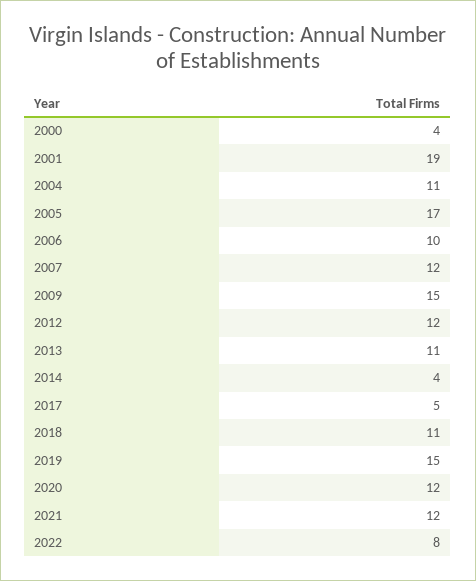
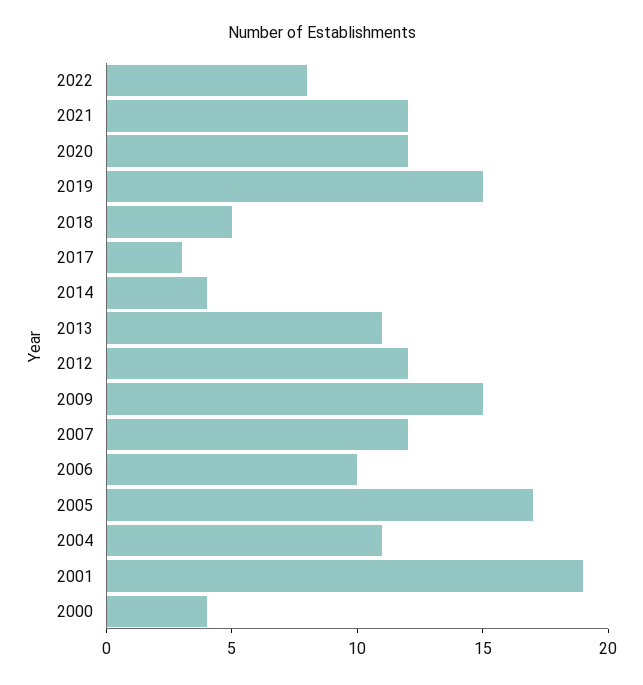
  {
    "2000": 4,
    "2001": 19,
    "2004": 11,
    "2005": 17,
    "2006": 10,
    "2007": 12,
    "2009": 15,
    "2012": 12,
    "2013": 11,
    "2014": 4,
-   "2017": 5,
+   "2017": 3,
-   "2018": 11,
+   "2018": 5,
    "2019": 15,
    "2020": 12,
    "2021": 12,
    "2022": 8
  }

